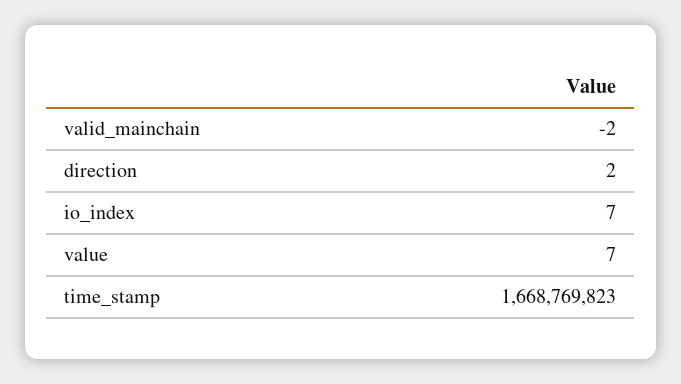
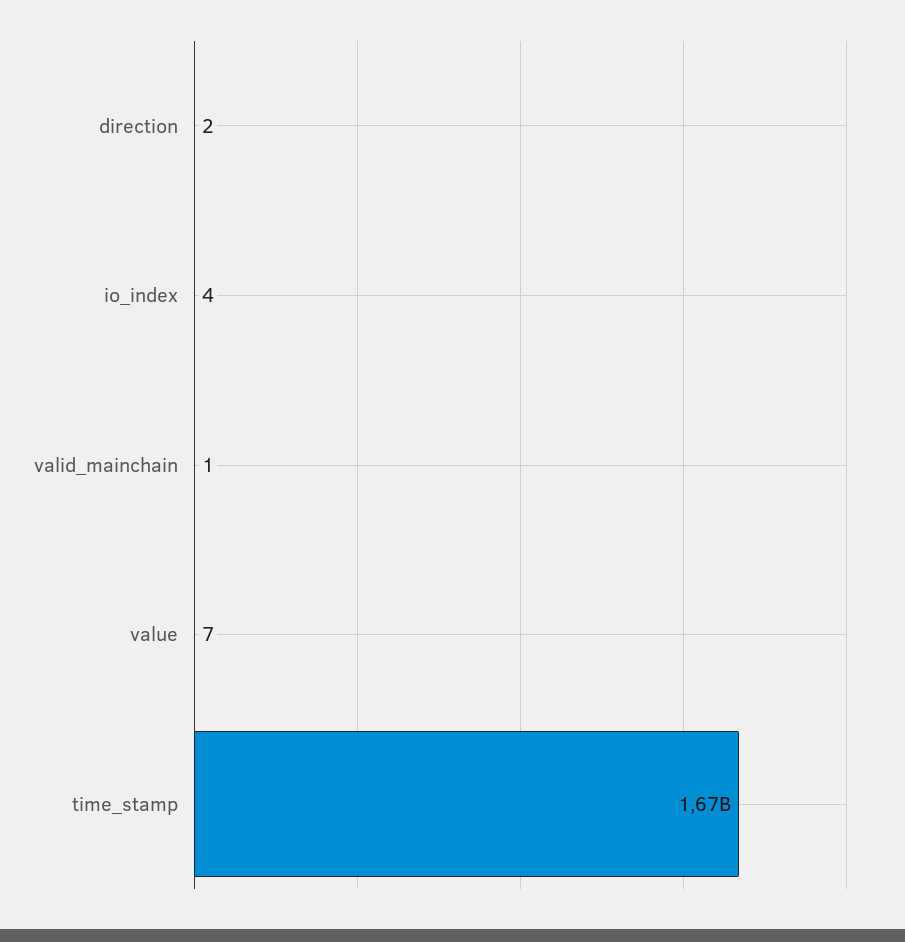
  {
-   "valid_mainchain": -2,
+   "valid_mainchain": 1,
    "direction": 2,
-   "io_index": 7,
+   "io_index": 4,
    "value": 7,
    "time_stamp": 1668769823
  }

